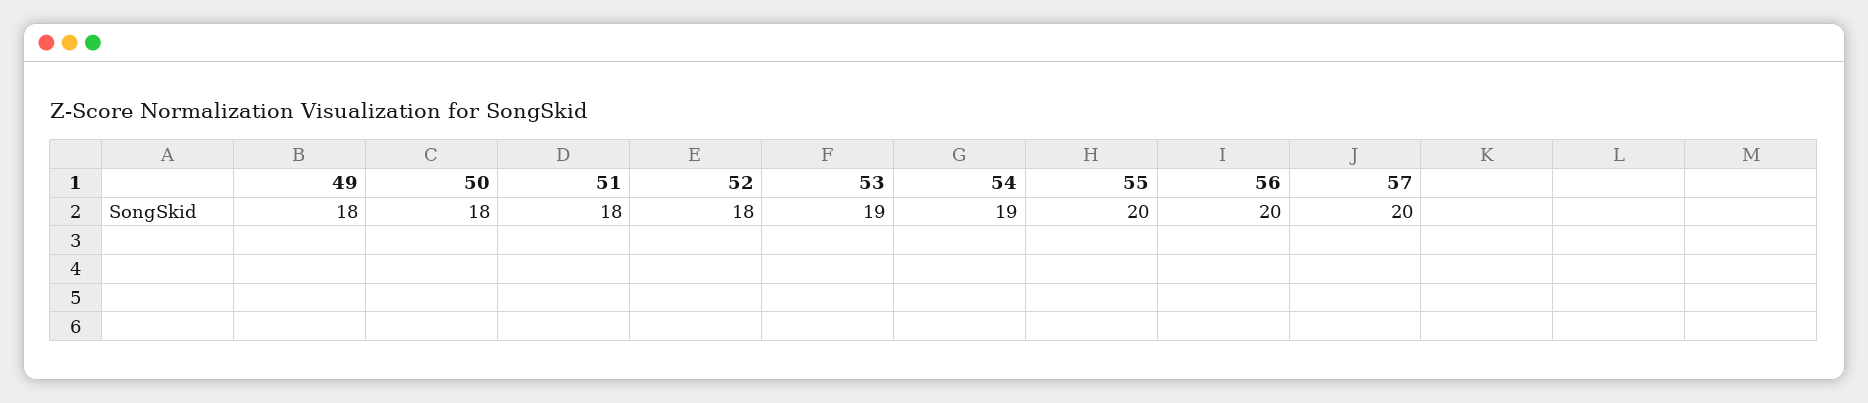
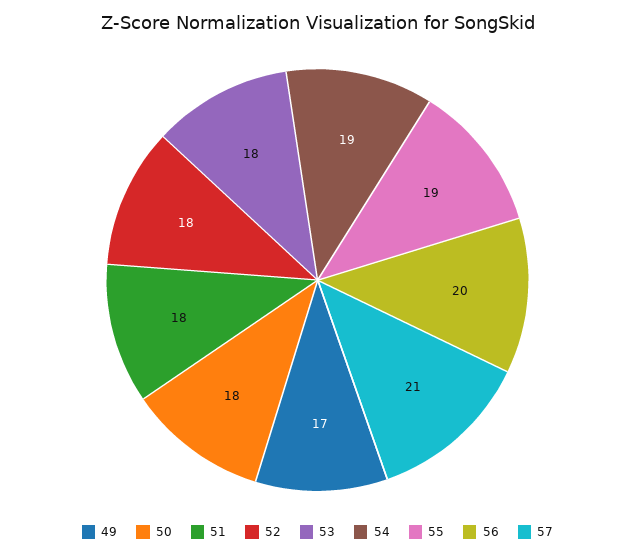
  {
-   "49": 18,
+   "49": 17,
    "50": 18,
    "51": 18,
    "52": 18,
-   "53": 19,
+   "53": 18,
    "54": 19,
-   "55": 20,
+   "55": 19,
    "56": 20,
-   "57": 20
+   "57": 21
  }

